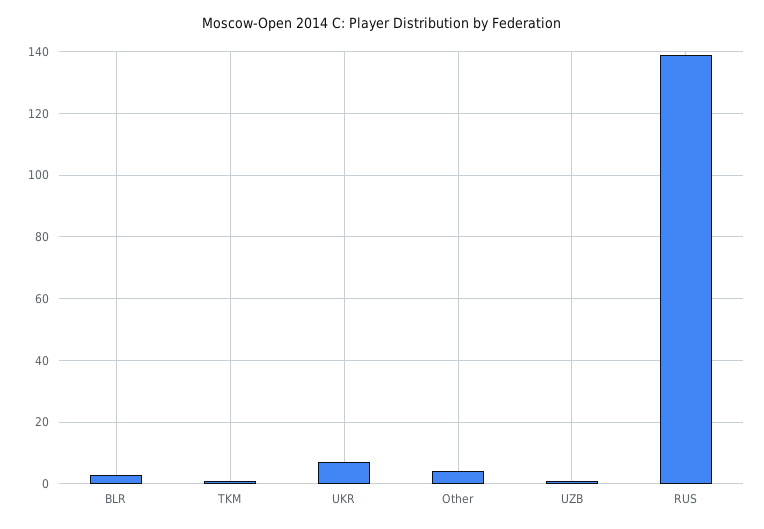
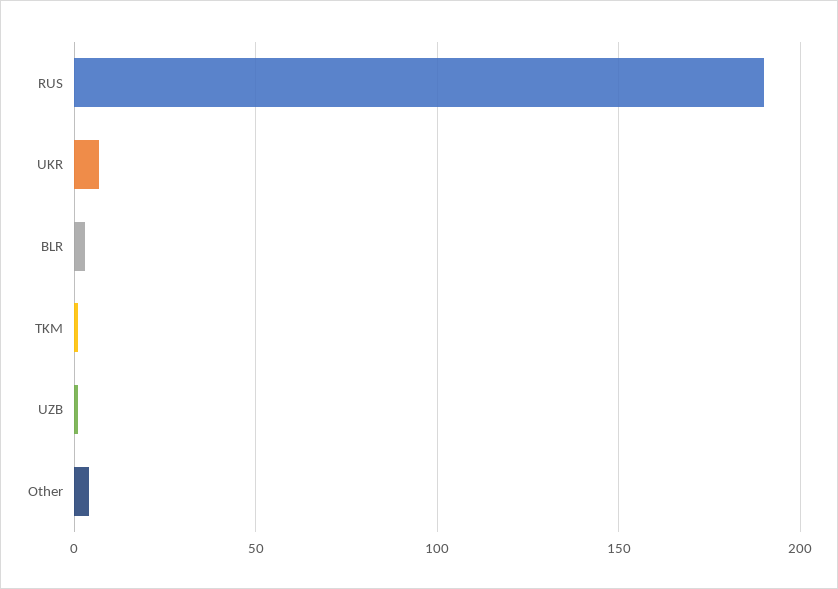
  {
    "BLR": 5,
    "TKM": 0,
    "UKR": 5,
    "Other": 5,
    "UZB": 0,
-   "RUS": 140
+   "RUS": 190
  }

